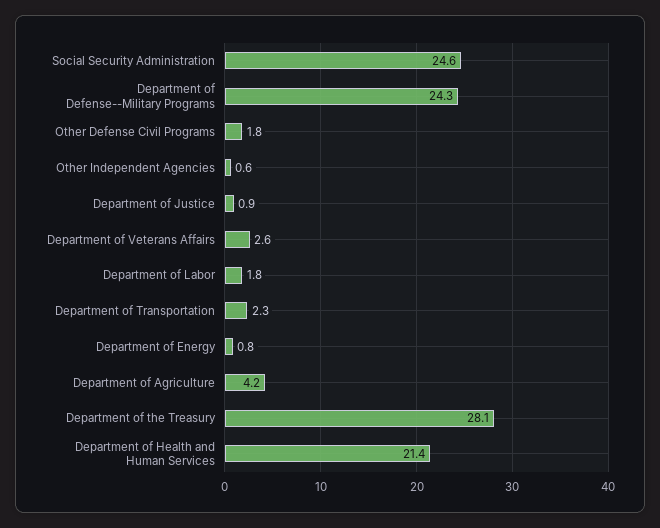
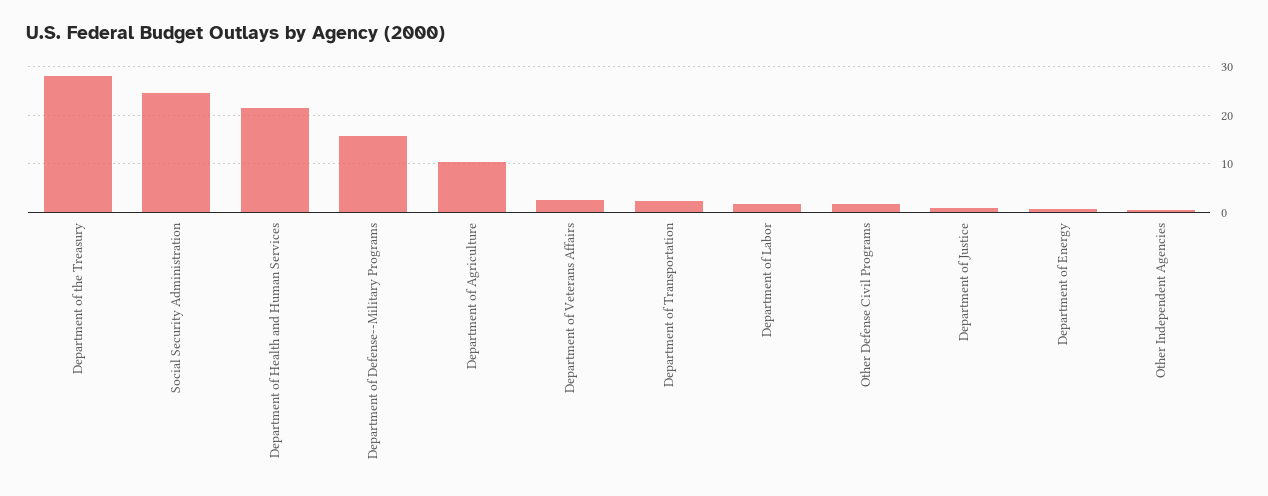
  {
    "Social Security Administration": 24.6,
-   "Department of Defense--Military Programs": 24.3,
+   "Department of Defense--Military Programs": 16,
    "Other Defense Civil Programs": 1.8,
    "Other Independent Agencies": 0.6,
    "Department of Justice": 0.9,
    "Department of Veterans Affairs": 2.6,
    "Department of Labor": 1.8,
    "Department of Transportation": 2.3,
    "Department of Energy": 0.8,
-   "Department of Agriculture": 4.2,
+   "Department of Agriculture": 10,
    "Department of the Treasury": 28.1,
    "Department of Health and Human Services": 21.4
  }

